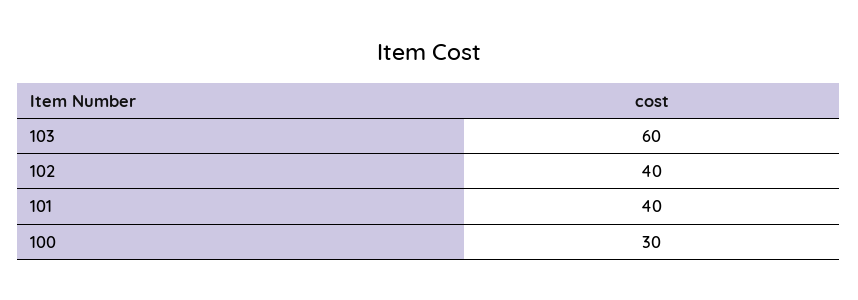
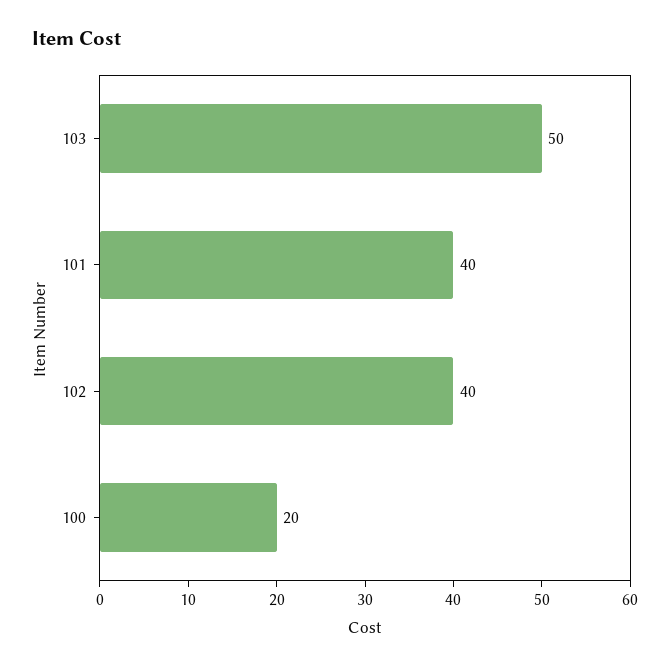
  {
-   "103": 60,
+   "103": 50,
    "102": 40,
    "101": 40,
-   "100": 30
+   "100": 20
  }

